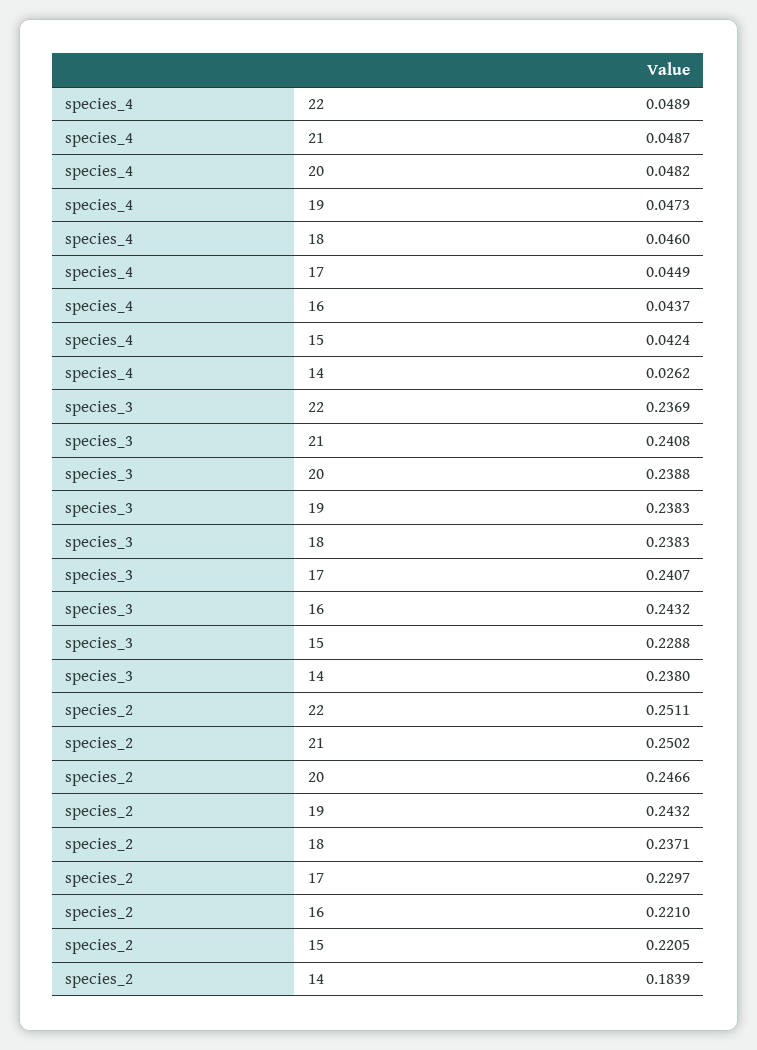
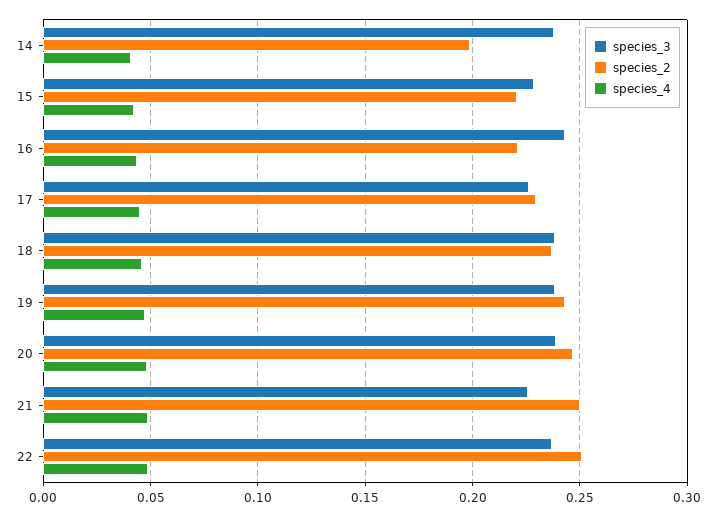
  {
    "species_4": {
      "22": 0.0489,
      "21": 0.0487,
      "20": 0.0482,
      "19": 0.0473,
      "18": 0.046,
      "17": 0.0449,
      "16": 0.0437,
      "15": 0.0424,
-     "14": 0.0262
+     "14": 0.04
    },
    "species_3": {
      "22": 0.2369,
-     "21": 0.2408,
+     "21": 0.225,
      "20": 0.2388,
      "19": 0.2383,
      "18": 0.2383,
-     "17": 0.2407,
+     "17": 0.225,
      "16": 0.2432,
      "15": 0.2288,
      "14": 0.238
    },
    "species_2": {
      "22": 0.2511,
      "21": 0.2502,
      "20": 0.2466,
      "19": 0.2432,
      "18": 0.2371,
      "17": 0.2297,
      "16": 0.221,
      "15": 0.2205,
-     "14": 0.1839
+     "14": 0.2
    }
  }

